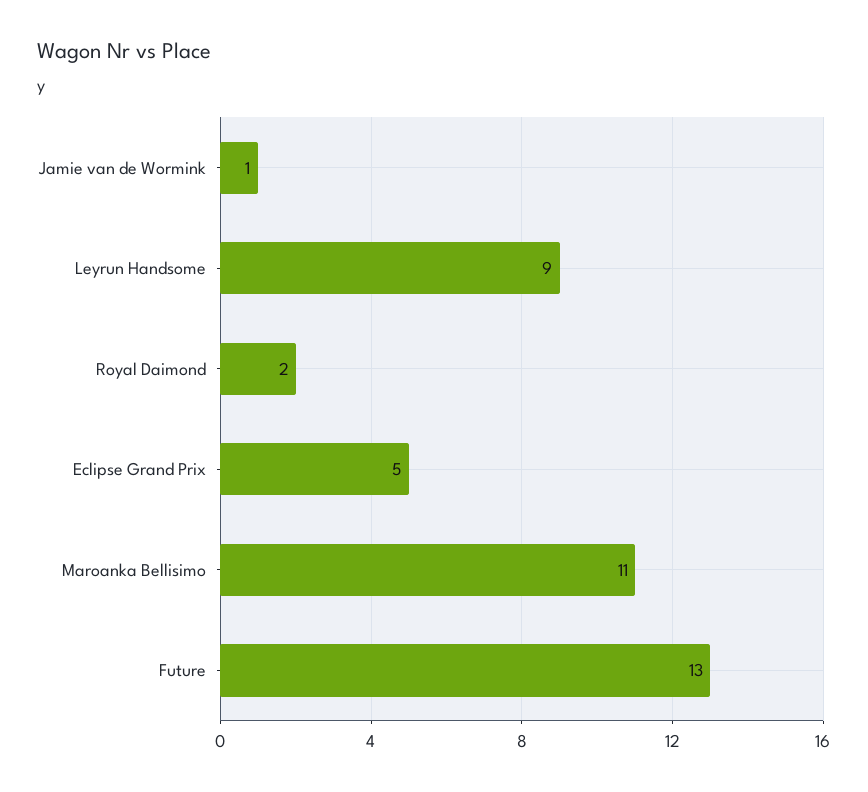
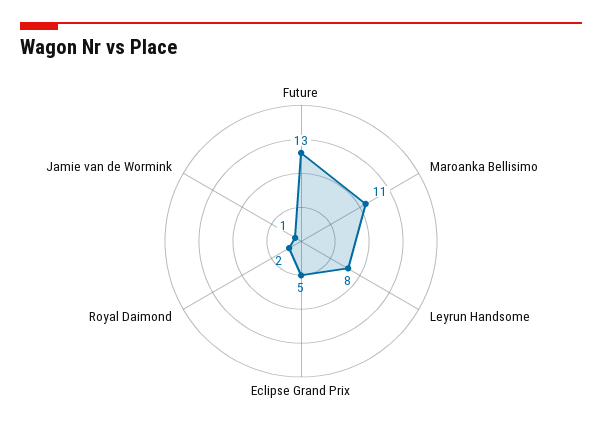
  {
    "Jamie van de Wormink": 1,
-   "Leyrun Handsome": 9,
+   "Leyrun Handsome": 8,
    "Royal Daimond": 2,
    "Eclipse Grand Prix": 5,
    "Maroanka Bellisimo": 11,
    "Future": 13
  }

